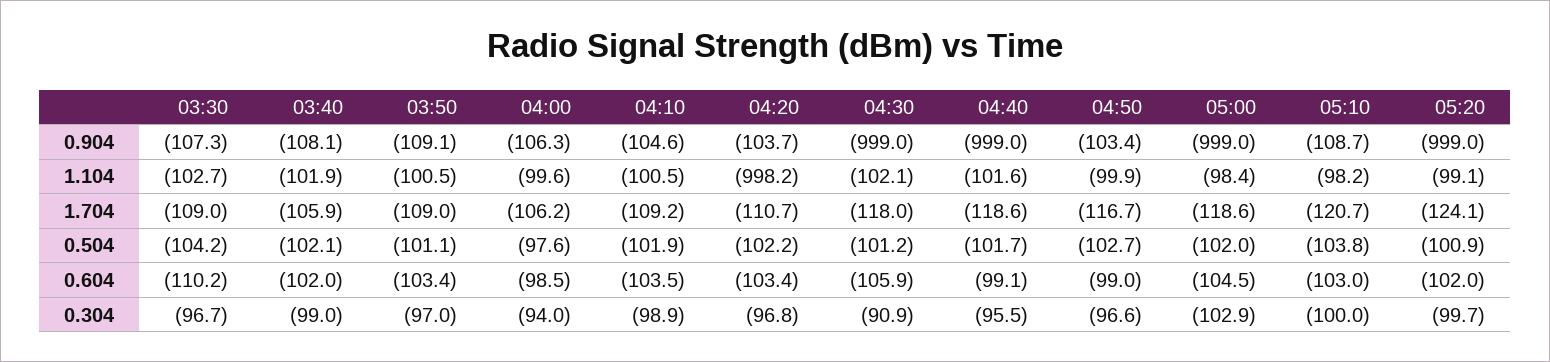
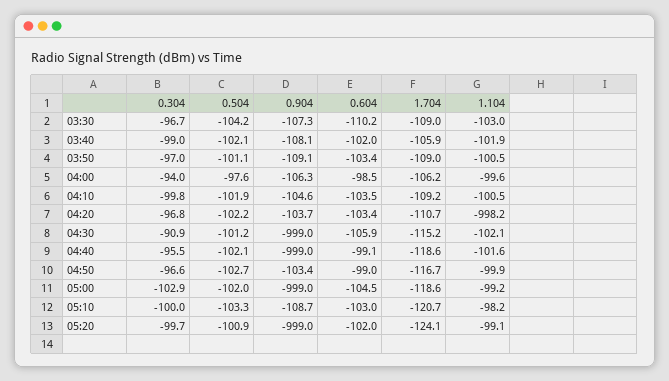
  {
    "03:30": {
      "0.904": -107.3,
-     "1.104": -102.7,
+     "1.104": -103,
      "1.704": -109,
      "0.504": -104.2,
      "0.604": -110.2,
      "0.304": -96.7
    },
    "03:40": {
      "0.904": -108.1,
      "1.104": -101.9,
      "1.704": -105.9,
      "0.504": -102.1,
      "0.604": -102,
      "0.304": -99
    },
    "03:50": {
      "0.904": -109.1,
      "1.104": -100.5,
      "1.704": -109,
      "0.504": -101.1,
      "0.604": -103.4,
      "0.304": -97
    },
    "04:00": {
      "0.904": -106.3,
      "1.104": -99.6,
      "1.704": -106.2,
      "0.504": -97.6,
      "0.604": -98.5,
      "0.304": -94
    },
    "04:10": {
      "0.904": -104.6,
      "1.104": -100.5,
      "1.704": -109.2,
      "0.504": -101.9,
      "0.604": -103.5,
-     "0.304": -98.9
+     "0.304": -99.8
    },
    "04:20": {
      "0.904": -103.7,
      "1.104": -998.2,
      "1.704": -110.7,
      "0.504": -102.2,
      "0.604": -103.4,
      "0.304": -96.8
    },
    "04:30": {
      "0.904": -999,
      "1.104": -102.1,
-     "1.704": -118,
+     "1.704": -115.2,
      "0.504": -101.2,
      "0.604": -105.9,
      "0.304": -90.9
    },
    "04:40": {
      "0.904": -999,
      "1.104": -101.6,
      "1.704": -118.6,
-     "0.504": -101.7,
+     "0.504": -102.1,
      "0.604": -99.1,
      "0.304": -95.5
    },
    "04:50": {
      "0.904": -103.4,
      "1.104": -99.9,
      "1.704": -116.7,
      "0.504": -102.7,
      "0.604": -99,
      "0.304": -96.6
    },
    "05:00": {
      "0.904": -999,
-     "1.104": -98.4,
+     "1.104": -99.2,
      "1.704": -118.6,
      "0.504": -102,
      "0.604": -104.5,
      "0.304": -102.9
    },
    "05:10": {
      "0.904": -108.7,
      "1.104": -98.2,
      "1.704": -120.7,
-     "0.504": -103.8,
+     "0.504": -103.3,
      "0.604": -103,
      "0.304": -100
    },
    "05:20": {
      "0.904": -999,
      "1.104": -99.1,
      "1.704": -124.1,
      "0.504": -100.9,
      "0.604": -102,
      "0.304": -99.7
    }
  }

